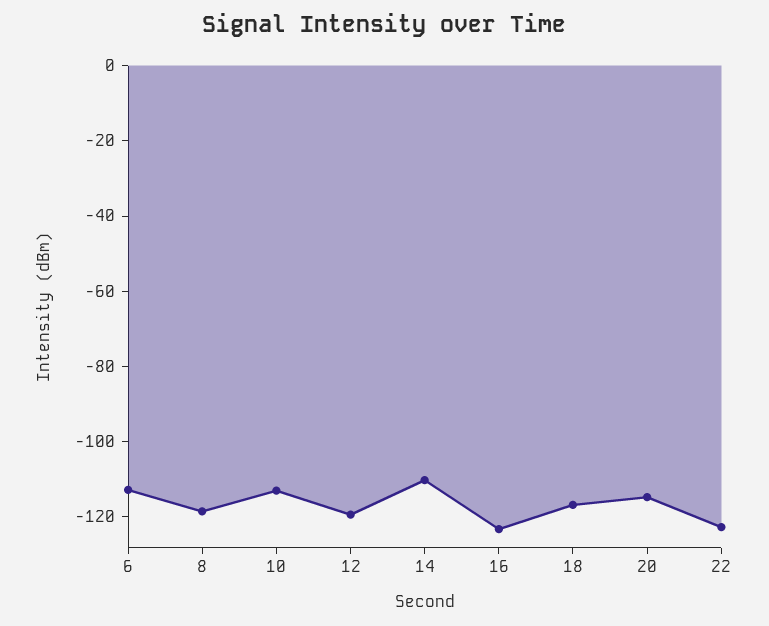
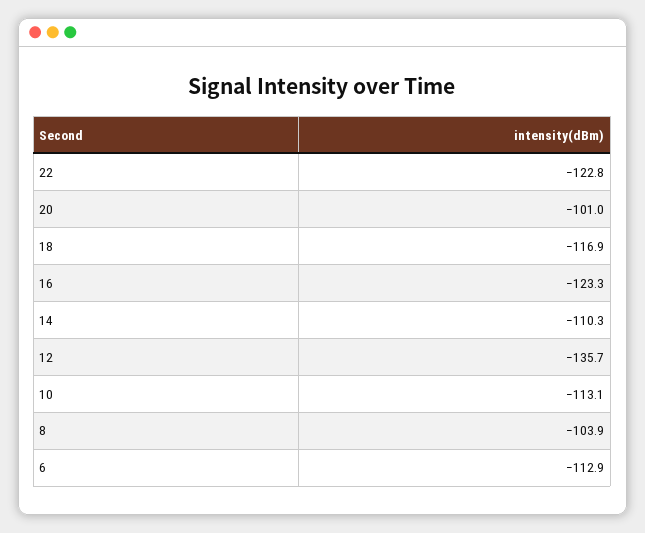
  {
    "6": -112.9,
-   "8": -120,
+   "8": -103.9,
    "10": -113.1,
-   "12": -120,
+   "12": -135.7,
    "14": -110.3,
    "16": -123.3,
    "18": -116.9,
-   "20": -115,
+   "20": -101,
    "22": -122.8
  }

